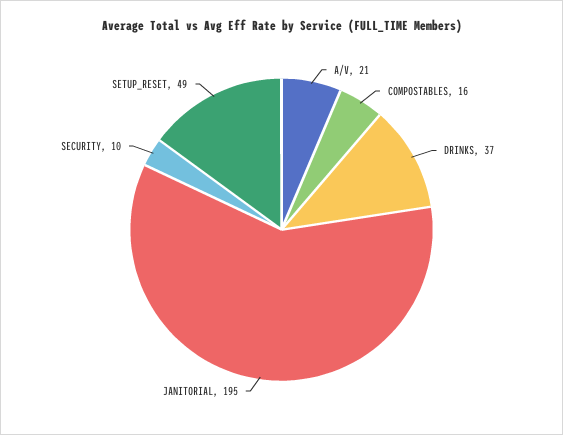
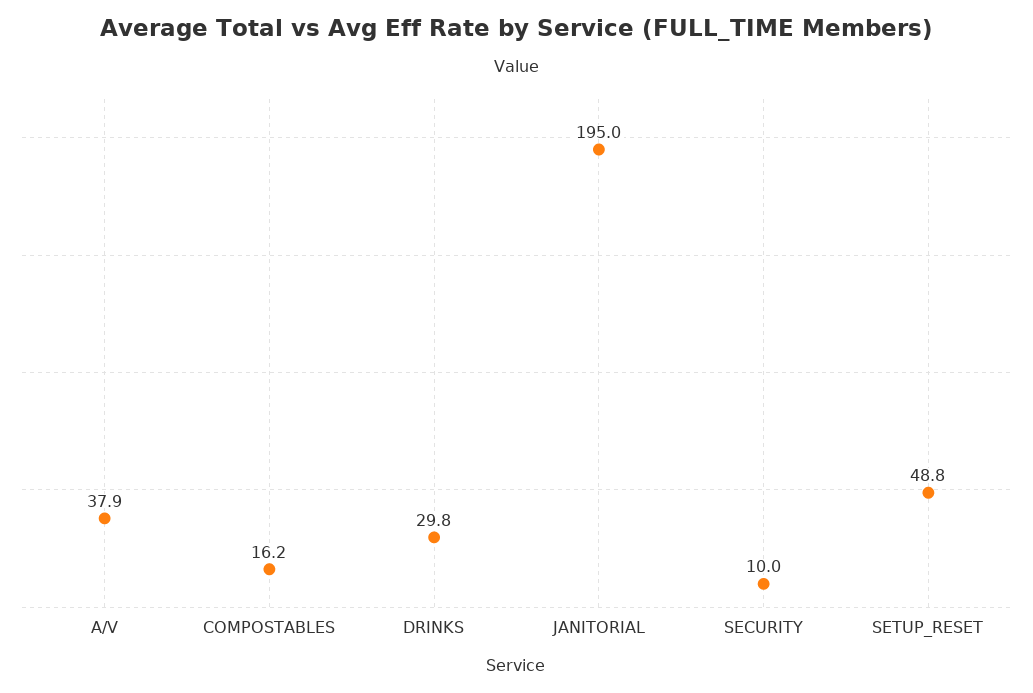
  {
-   "A/V": 21,
+   "A/V": 37.9,
    "COMPOSTABLES": 16.2,
-   "DRINKS": 37,
+   "DRINKS": 29.8,
    "JANITORIAL": 195,
    "SECURITY": 10,
    "SETUP_RESET": 48.8
  }

